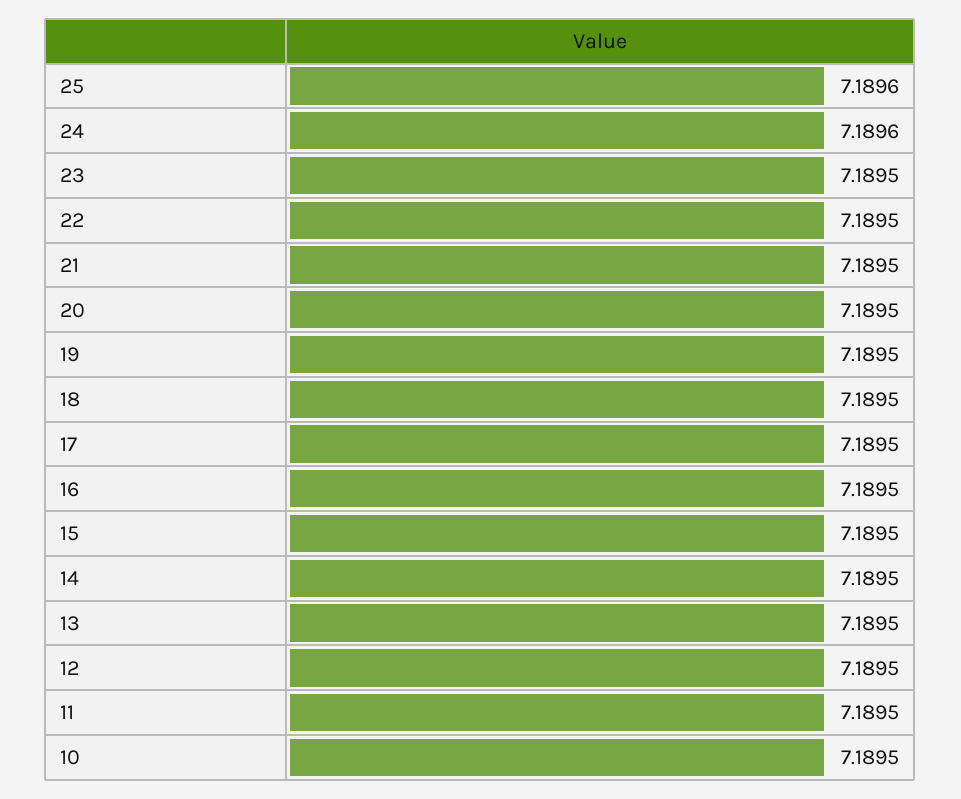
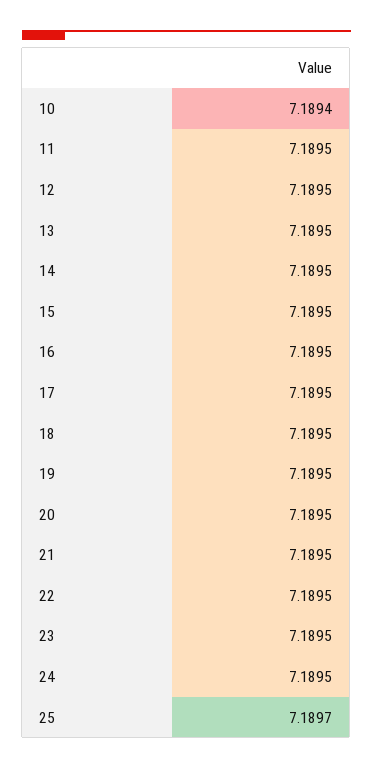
  {
-   "25": 7.1896,
+   "25": 7.1897,
-   "24": 7.1896,
+   "24": 7.1895,
    "23": 7.1895,
    "22": 7.1895,
    "21": 7.1895,
    "20": 7.1895,
    "19": 7.1895,
    "18": 7.1895,
    "17": 7.1895,
    "16": 7.1895,
    "15": 7.1895,
    "14": 7.1895,
    "13": 7.1895,
    "12": 7.1895,
    "11": 7.1895,
-   "10": 7.1895
+   "10": 7.1894
  }

